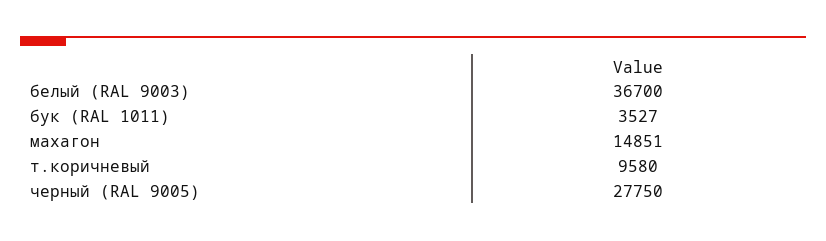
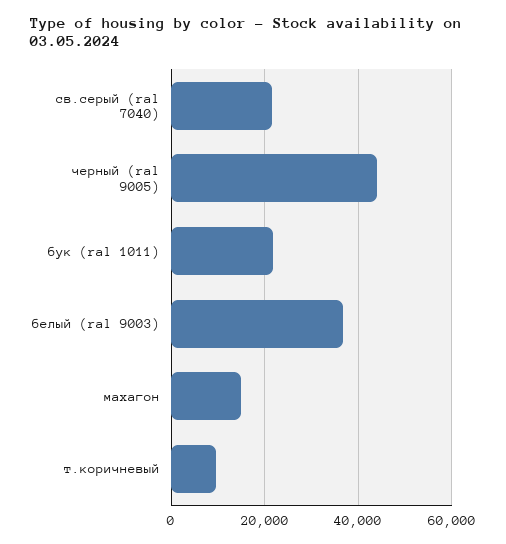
  {
    "белый (RAL 9003)": 36700,
-   "бук (RAL 1011)": 3527,
+   "бук (RAL 1011)": 22000,
    "махагон": 14851,
    "т.коричневый": 9580,
-   "черный (RAL 9005)": 27750
+   "черный (RAL 9005)": 44000,
+   "св.серый (ral 7040)": 22000
  }

